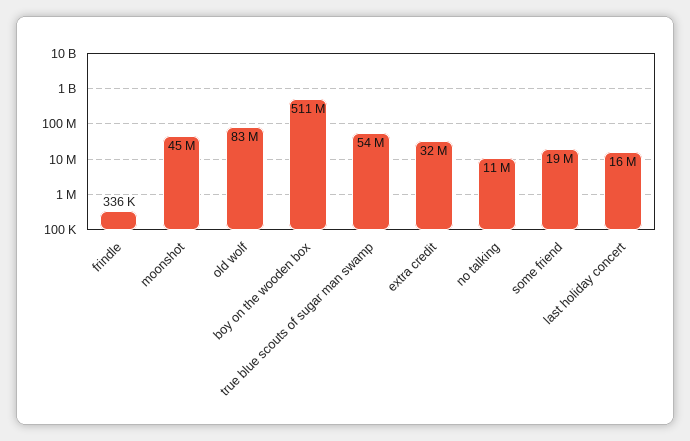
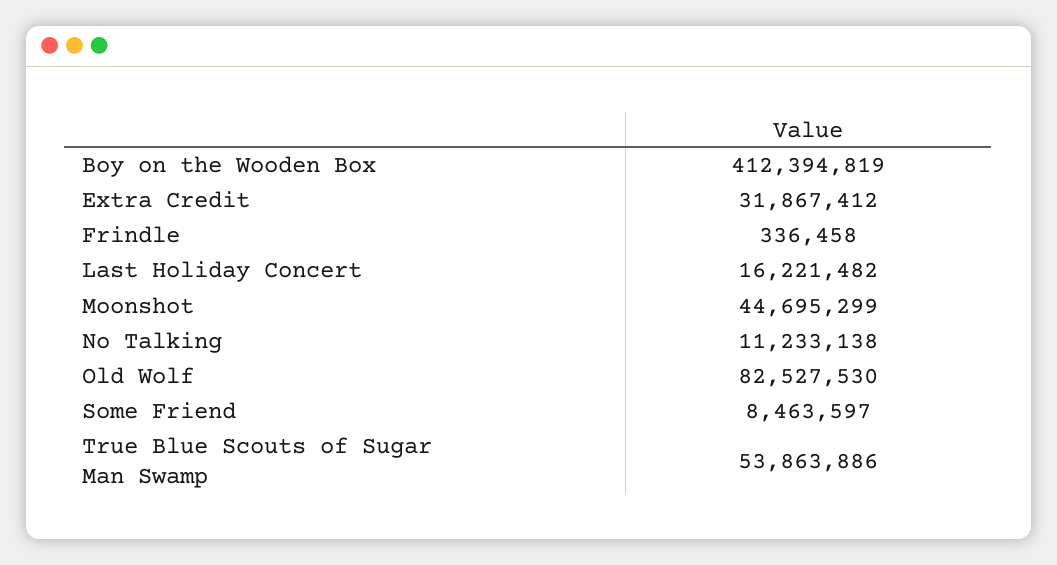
  {
    "frindle": 336458,
    "moonshot": 44695299,
    "old wolf": 82527530,
-   "boy on the wooden box": 511000000,
+   "boy on the wooden box": 412394819,
    "true blue scouts of sugar man swamp": 53863886,
    "extra credit": 31867412,
    "no talking": 11233138,
-   "some friend": 19000000,
+   "some friend": 8463597,
    "last holiday concert": 16221482
  }

